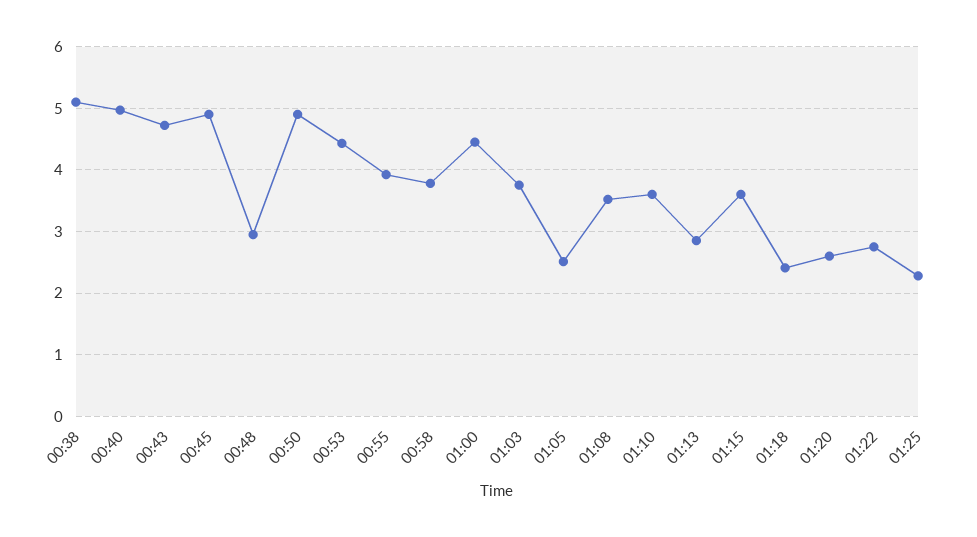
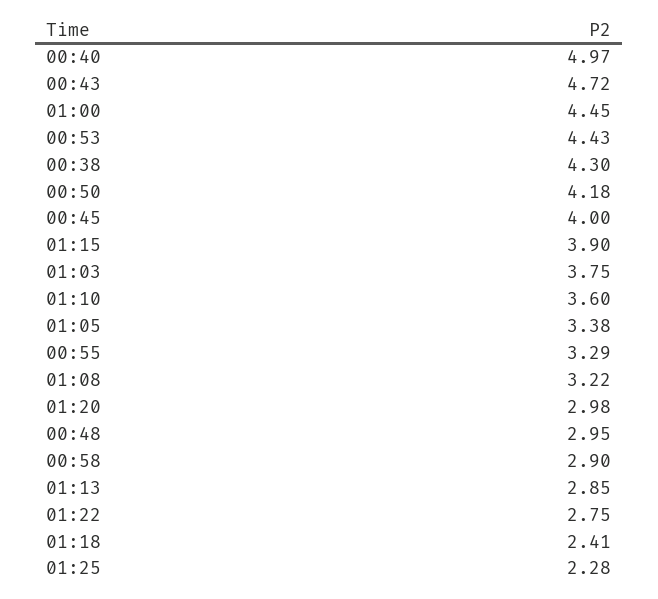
  {
-   "00:38": 5.1,
+   "00:38": 4.3,
    "00:40": 4.97,
    "00:43": 4.72,
-   "00:45": 4.9,
+   "00:45": 4,
    "00:48": 2.95,
-   "00:50": 4.9,
+   "00:50": 4.18,
    "00:53": 4.43,
-   "00:55": 3.9,
+   "00:55": 3.29,
-   "00:58": 3.8,
+   "00:58": 2.9,
    "01:00": 4.45,
    "01:03": 3.75,
-   "01:05": 2.5,
+   "01:05": 3.38,
-   "01:08": 3.5,
+   "01:08": 3.22,
    "01:10": 3.6,
    "01:13": 2.85,
-   "01:15": 3.6,
+   "01:15": 3.9,
    "01:18": 2.41,
-   "01:20": 2.6,
+   "01:20": 2.98,
    "01:22": 2.75,
    "01:25": 2.28
  }

